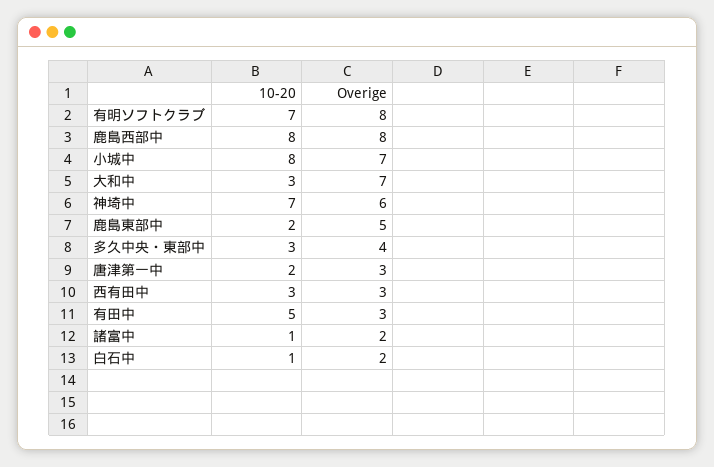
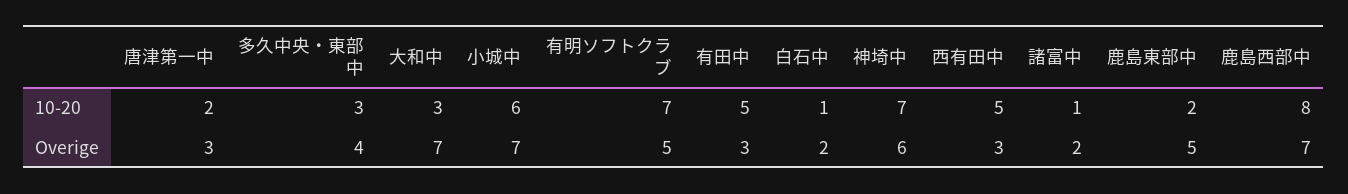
  {
    "10-20": {
      "有明ソフトクラブ": 7,
      "鹿島西部中": 8,
-     "小城中": 8,
+     "小城中": 6,
      "大和中": 3,
      "神埼中": 7,
      "鹿島東部中": 2,
      "多久中央・東部中": 3,
      "唐津第一中": 2,
-     "西有田中": 3,
+     "西有田中": 5,
      "有田中": 5,
      "諸富中": 1,
      "白石中": 1
    },
    "Overige": {
-     "有明ソフトクラブ": 8,
+     "有明ソフトクラブ": 5,
-     "鹿島西部中": 8,
+     "鹿島西部中": 7,
      "小城中": 7,
      "大和中": 7,
      "神埼中": 6,
      "鹿島東部中": 5,
      "多久中央・東部中": 4,
      "唐津第一中": 3,
      "西有田中": 3,
      "有田中": 3,
      "諸富中": 2,
      "白石中": 2
    }
  }

